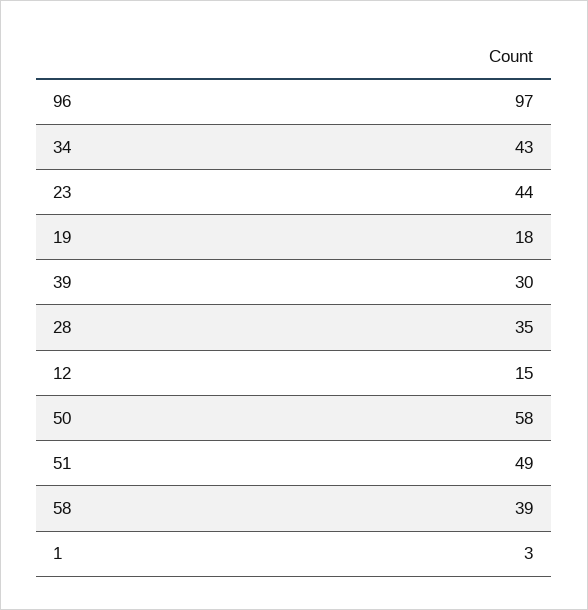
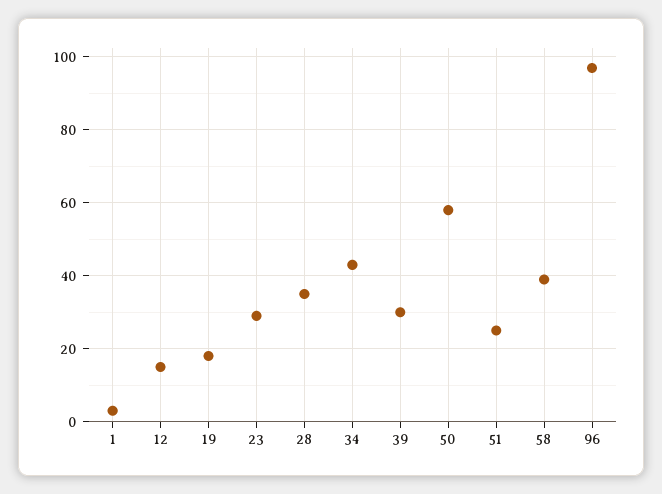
  {
    "96": 97,
    "34": 43,
-   "23": 44,
+   "23": 30,
    "19": 18,
    "39": 30,
    "28": 35,
    "12": 15,
    "50": 58,
-   "51": 49,
+   "51": 25,
    "58": 39,
    "1": 3
  }

